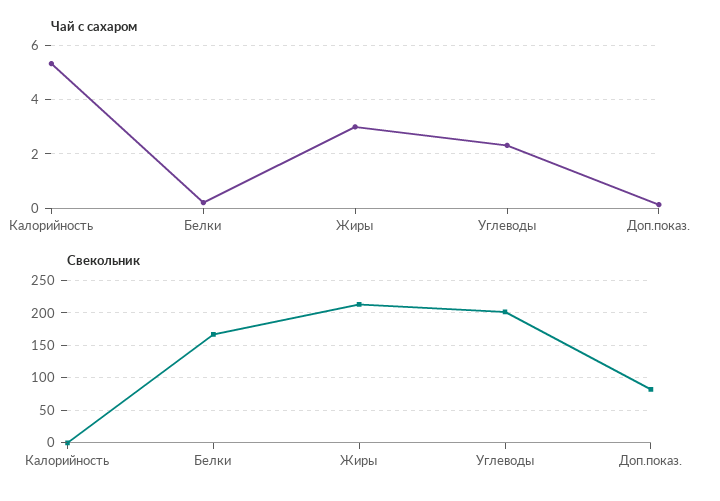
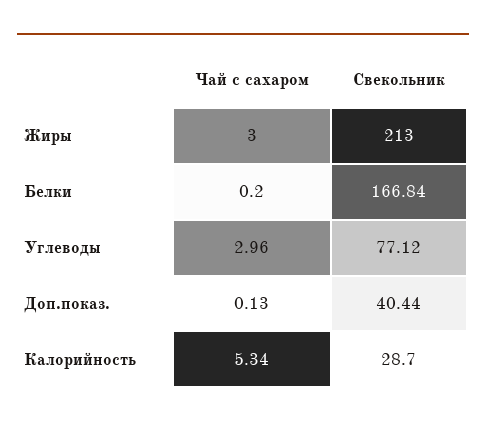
  {
    "Чай с сахаром": {
      "Калорийность": 5.34,
      "Белки": 0.2,
      "Жиры": 3,
-     "Углеводы": 2.25,
+     "Углеводы": 2.96,
      "Доп.показ.": 0.13
    },
    "Свекольник": {
-     "Калорийность": 0,
+     "Калорийность": 28.7,
      "Белки": 166.84,
      "Жиры": 213,
-     "Углеводы": 200,
+     "Углеводы": 77.12,
-     "Доп.показ.": 80
+     "Доп.показ.": 40.44
    }
  }

